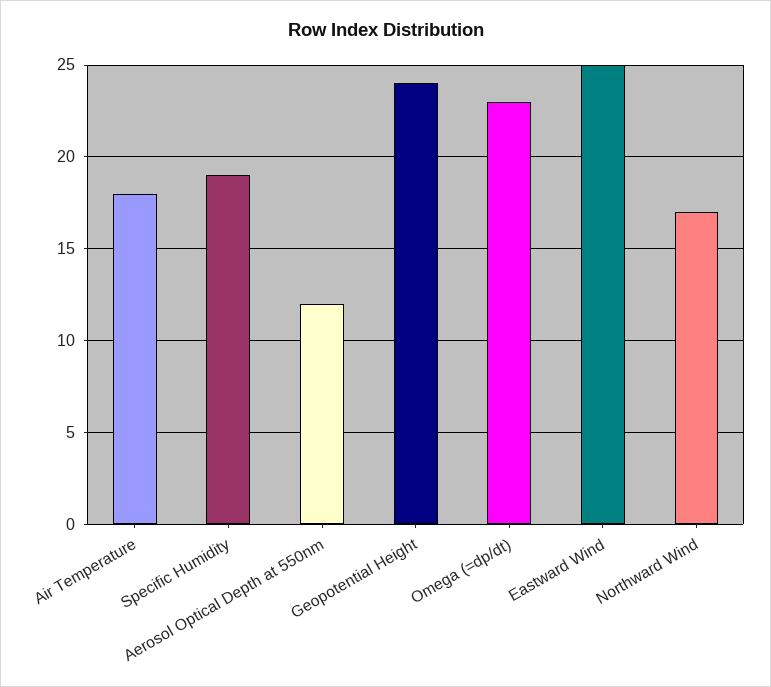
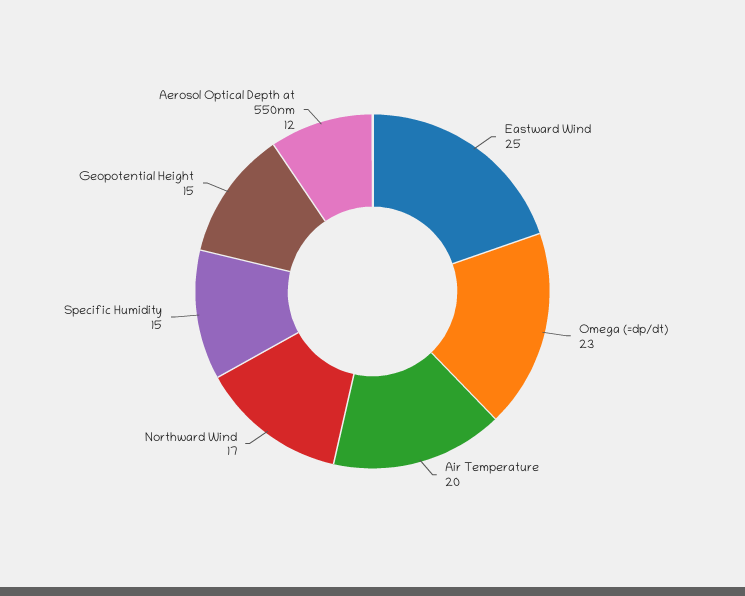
  {
-   "Air Temperature": 18,
+   "Air Temperature": 20,
-   "Specific Humidity": 19,
+   "Specific Humidity": 15,
    "Aerosol Optical Depth at 550nm": 12,
-   "Geopotential Height": 24,
+   "Geopotential Height": 15,
    "Omega (=dp/dt)": 23,
    "Eastward Wind": 25,
    "Northward Wind": 17
  }

